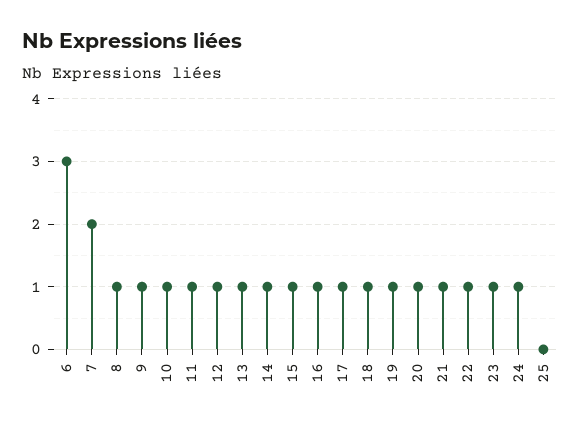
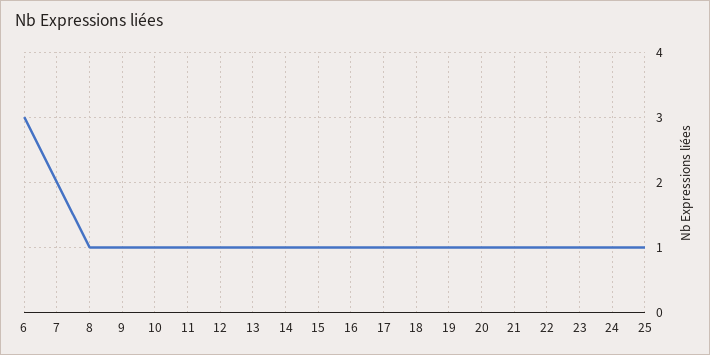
  {
    "6": 3,
    "7": 2,
    "8": 1,
    "9": 1,
    "10": 1,
    "11": 1,
    "12": 1,
    "13": 1,
    "14": 1,
    "15": 1,
    "16": 1,
    "17": 1,
    "18": 1,
    "19": 1,
    "20": 1,
    "21": 1,
    "22": 1,
    "23": 1,
    "24": 1,
-   "25": 0
+   "25": 1
  }

